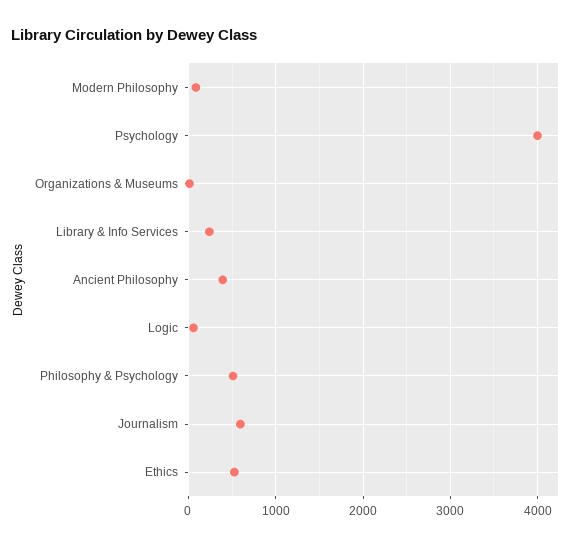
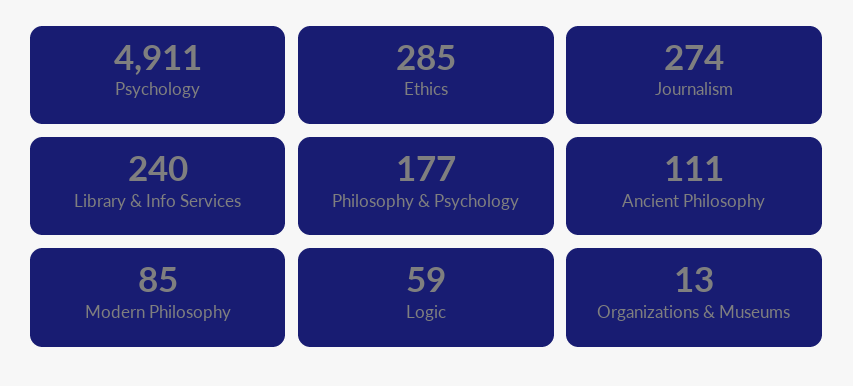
  {
    "Modern Philosophy": 85,
-   "Psychology": 4000,
+   "Psychology": 4911,
    "Organizations & Museums": 13,
    "Library & Info Services": 240,
-   "Ancient Philosophy": 400,
+   "Ancient Philosophy": 111,
    "Logic": 59,
-   "Philosophy & Psychology": 500,
+   "Philosophy & Psychology": 177,
-   "Journalism": 600,
+   "Journalism": 274,
-   "Ethics": 500
+   "Ethics": 285
  }

